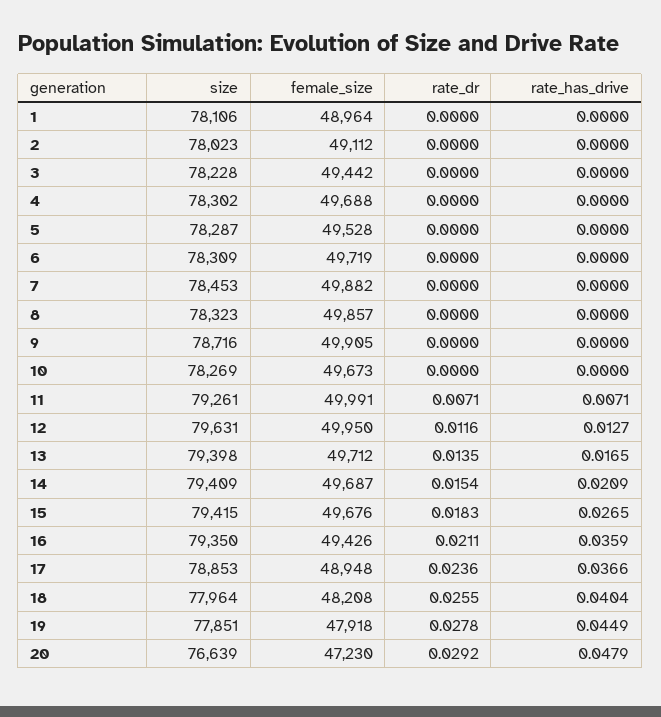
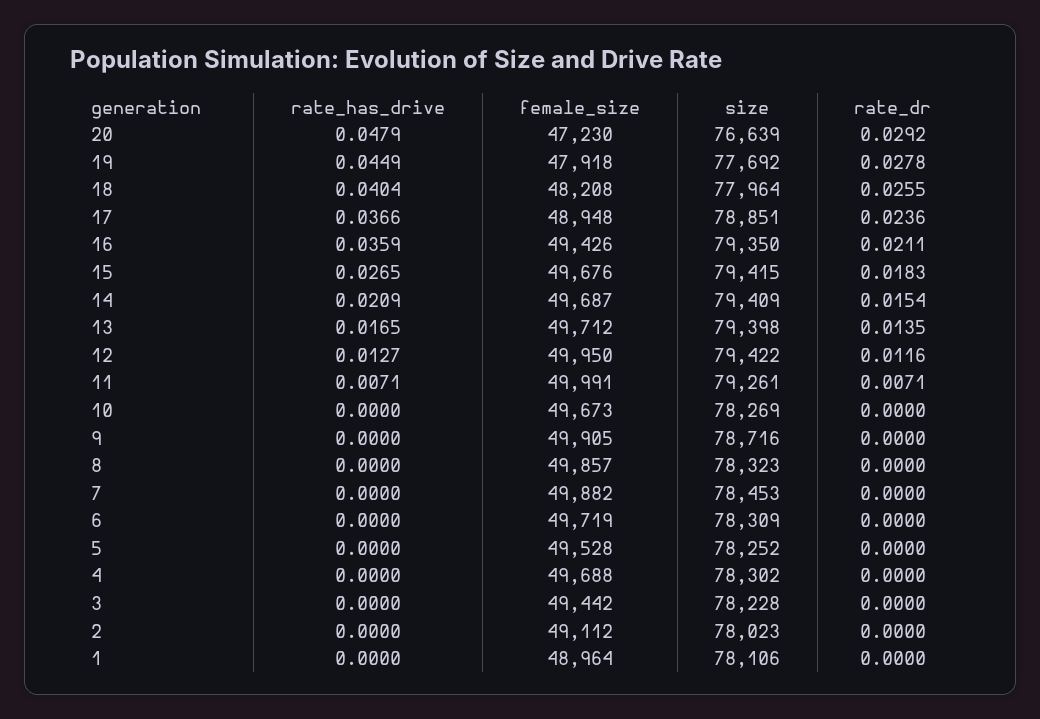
  {
    "size": {
      "1": 78106,
      "2": 78023,
      "3": 78228,
      "4": 78302,
-     "5": 78287,
+     "5": 78252,
      "6": 78309,
      "7": 78453,
      "8": 78323,
      "9": 78716,
      "10": 78269,
      "11": 79261,
-     "12": 79631,
+     "12": 79422,
      "13": 79398,
      "14": 79409,
      "15": 79415,
      "16": 79350,
-     "17": 78853,
+     "17": 78851,
      "18": 77964,
-     "19": 77851,
+     "19": 77692,
      "20": 76639
    },
    "female_size": {
      "1": 48964,
      "2": 49112,
      "3": 49442,
      "4": 49688,
      "5": 49528,
      "6": 49719,
      "7": 49882,
      "8": 49857,
      "9": 49905,
      "10": 49673,
      "11": 49991,
      "12": 49950,
      "13": 49712,
      "14": 49687,
      "15": 49676,
      "16": 49426,
      "17": 48948,
      "18": 48208,
      "19": 47918,
      "20": 47230
    },
    "rate_dr": {
      "1": 0,
      "2": 0,
      "3": 0,
      "4": 0,
      "5": 0,
      "6": 0,
      "7": 0,
      "8": 0,
      "9": 0,
      "10": 0,
      "11": 0.0071,
      "12": 0.0116,
      "13": 0.0135,
      "14": 0.0154,
      "15": 0.0183,
      "16": 0.0211,
      "17": 0.0236,
      "18": 0.0255,
      "19": 0.0278,
      "20": 0.0292
    },
    "rate_has_drive": {
      "1": 0,
      "2": 0,
      "3": 0,
      "4": 0,
      "5": 0,
      "6": 0,
      "7": 0,
      "8": 0,
      "9": 0,
      "10": 0,
      "11": 0.0071,
      "12": 0.0127,
      "13": 0.0165,
      "14": 0.0209,
      "15": 0.0265,
      "16": 0.0359,
      "17": 0.0366,
      "18": 0.0404,
      "19": 0.0449,
      "20": 0.0479
    }
  }

